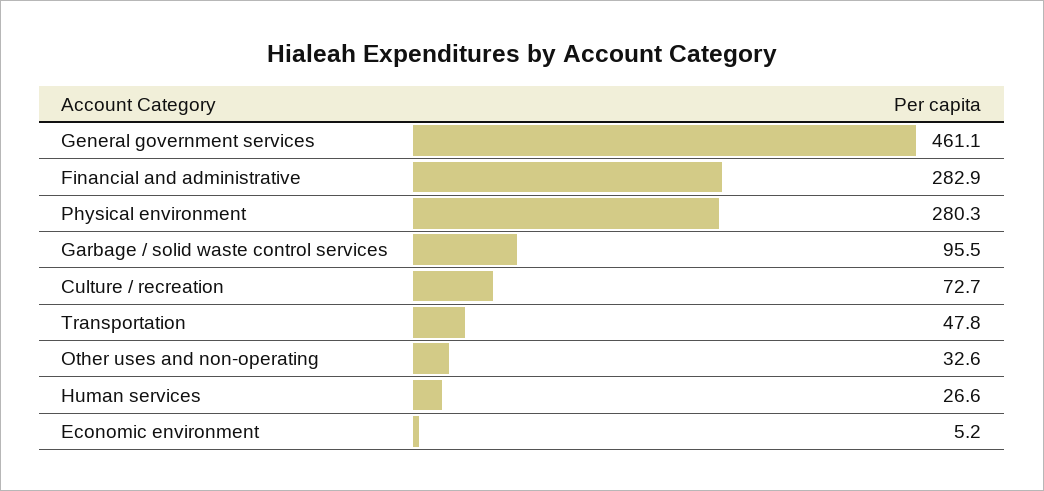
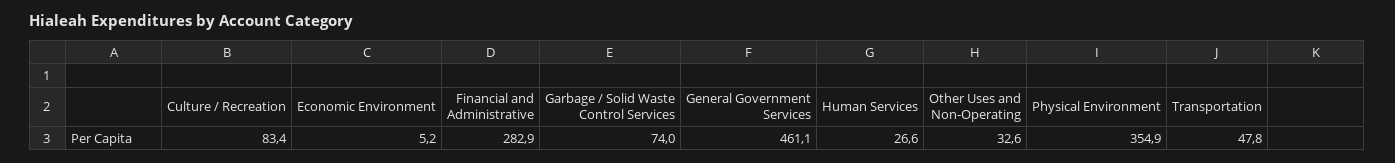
  {
    "General government services": 461.1,
    "Financial and administrative": 282.9,
-   "Physical environment": 280.3,
+   "Physical environment": 354.9,
-   "Garbage / solid waste control services": 95.5,
+   "Garbage / solid waste control services": 74,
-   "Culture / recreation": 72.7,
+   "Culture / recreation": 83.4,
    "Transportation": 47.8,
    "Other uses and non-operating": 32.6,
    "Human services": 26.6,
    "Economic environment": 5.2
  }

